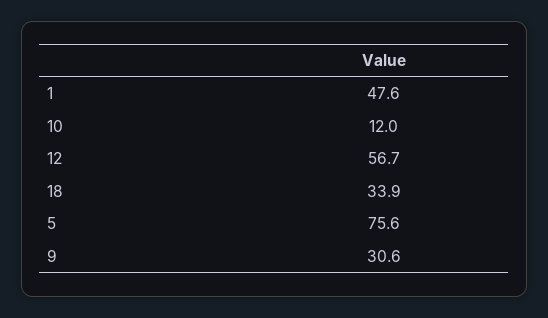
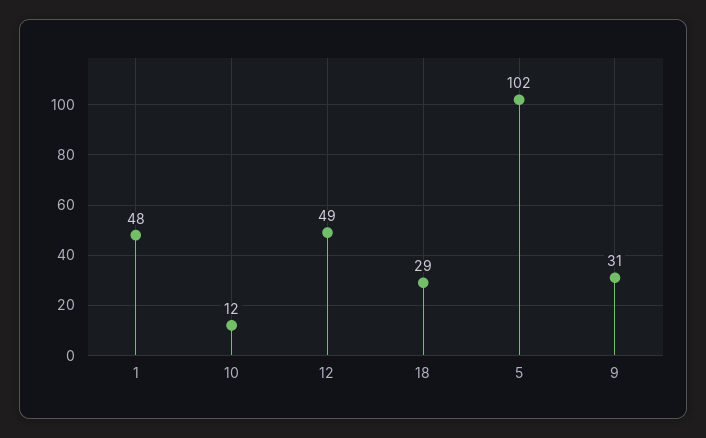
  {
    "1": 47.6,
    "10": 12,
-   "12": 56.7,
+   "12": 49,
-   "18": 33.9,
+   "18": 29,
-   "5": 75.6,
+   "5": 102,
    "9": 30.6
  }

